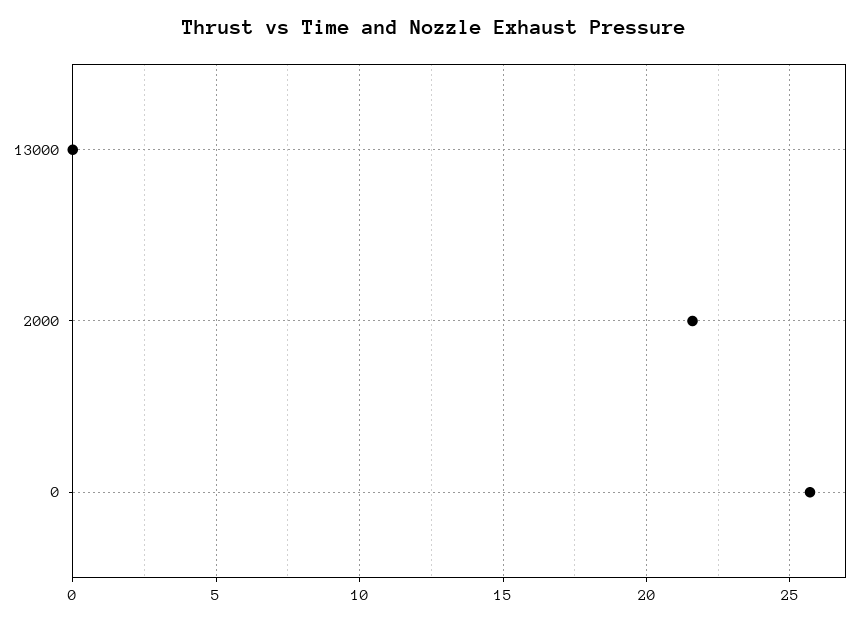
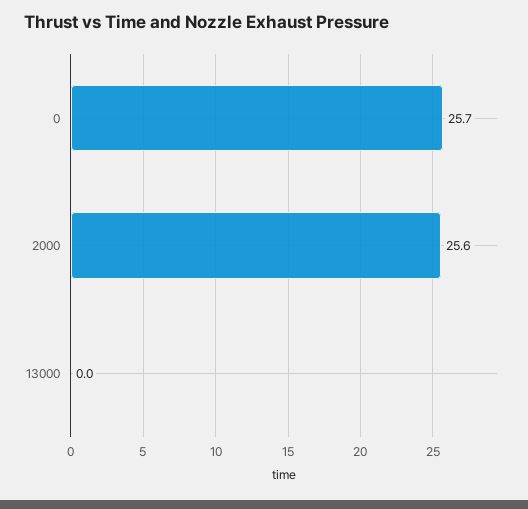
  {
    "13000": 0,
-   "2000": 21.5,
+   "2000": 25.6,
    "0": 25.7
  }

